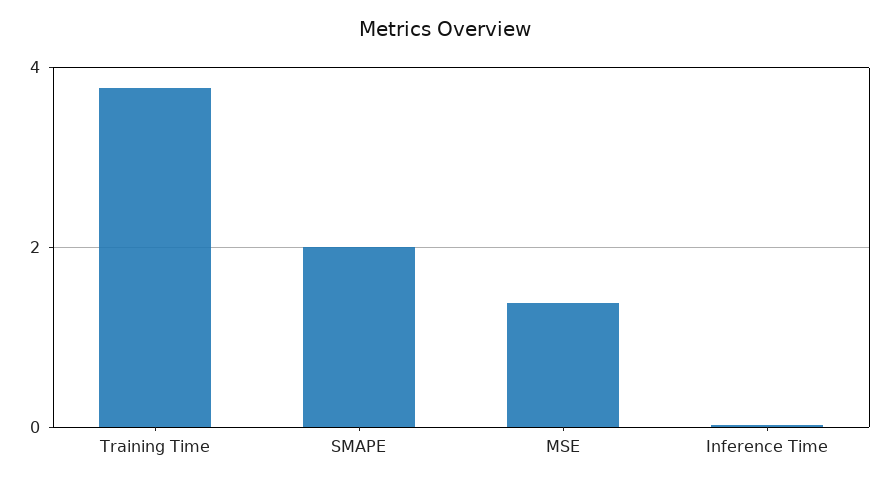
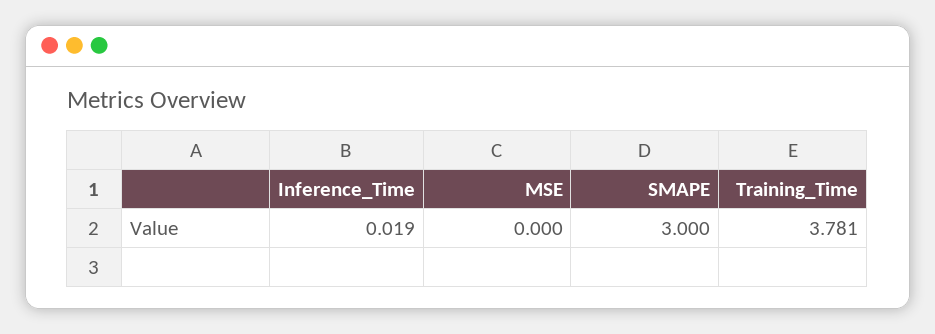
  {
    "Training Time": 3.781,
-   "SMAPE": 2,
+   "SMAPE": 3,
-   "MSE": 1.4,
+   "MSE": 0,
    "Inference Time": 0.019
  }

